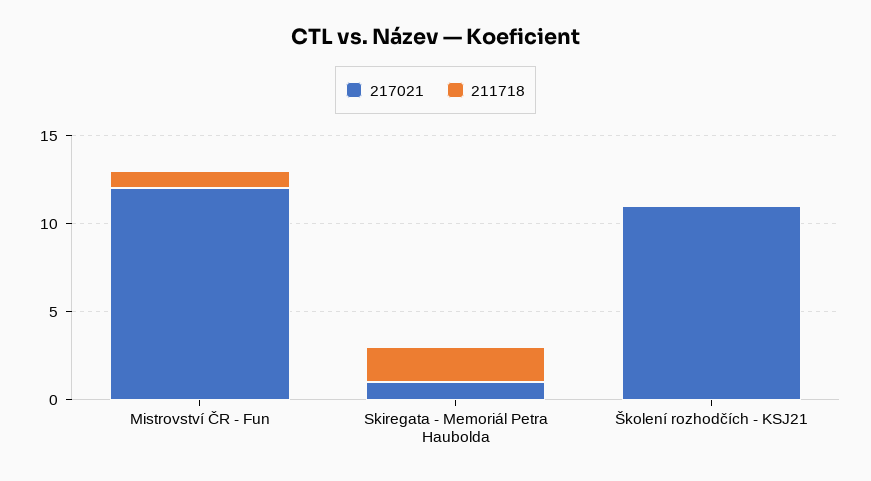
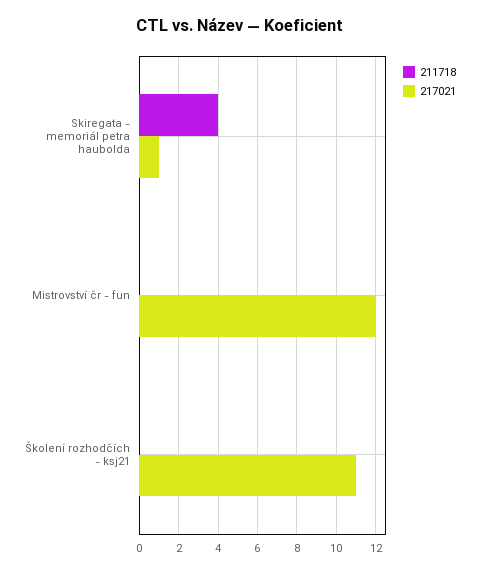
  {
    "217021": {
      "Mistrovství ČR - Fun": 12,
      "Skiregata - Memoriál Petra Haubolda": 1,
      "Školení rozhodčích - KSJ21": 11
    },
    "211718": {
-     "Mistrovství ČR - Fun": 1,
+     "Mistrovství ČR - Fun": 0,
-     "Skiregata - Memoriál Petra Haubolda": 2,
+     "Skiregata - Memoriál Petra Haubolda": 4,
      "Školení rozhodčích - KSJ21": 0
    }
  }

